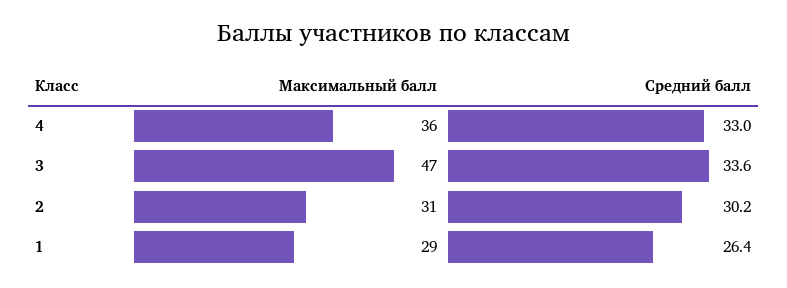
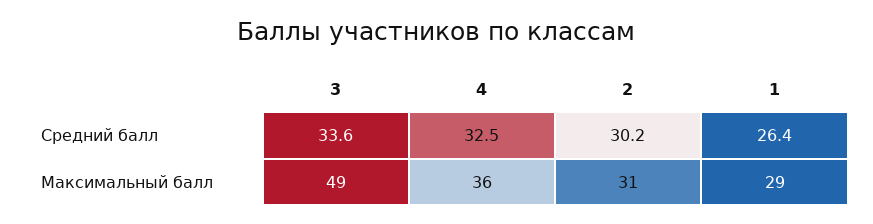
  {
    "Максимальный балл": {
      "4": 36,
-     "3": 47,
+     "3": 49,
      "2": 31,
      "1": 29
    },
    "Средний балл": {
-     "4": 33,
+     "4": 32.5,
      "3": 33.6,
      "2": 30.2,
      "1": 26.4
    }
  }

